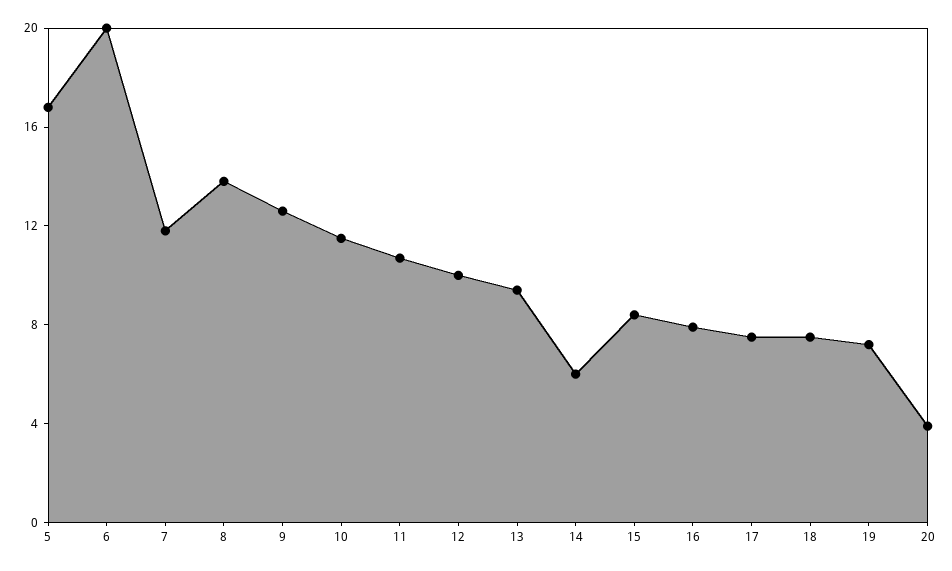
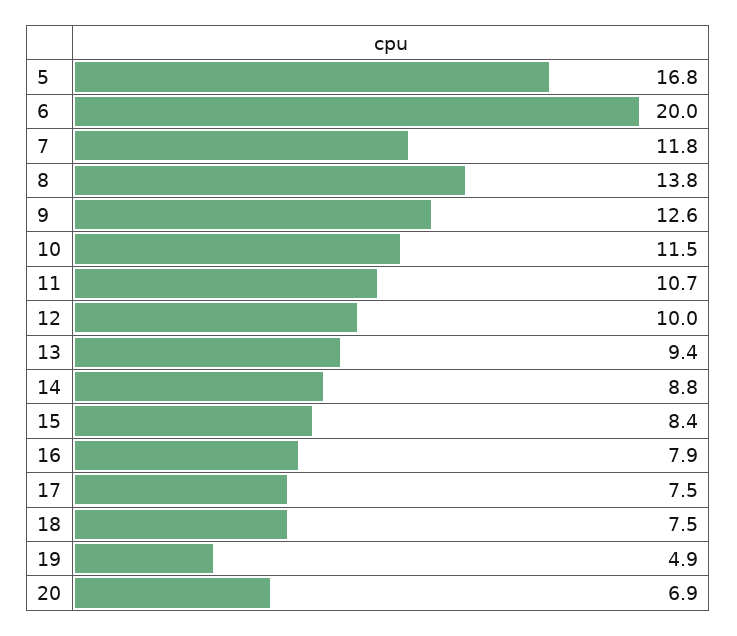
  {
    "5": 16.8,
    "6": 20,
    "7": 11.8,
    "8": 13.8,
    "9": 12.6,
    "10": 11.5,
    "11": 10.7,
    "12": 10,
    "13": 9.4,
-   "14": 6,
+   "14": 8.8,
    "15": 8.4,
    "16": 7.9,
    "17": 7.5,
    "18": 7.5,
-   "19": 7,
+   "19": 4.9,
-   "20": 4
+   "20": 6.9
  }

